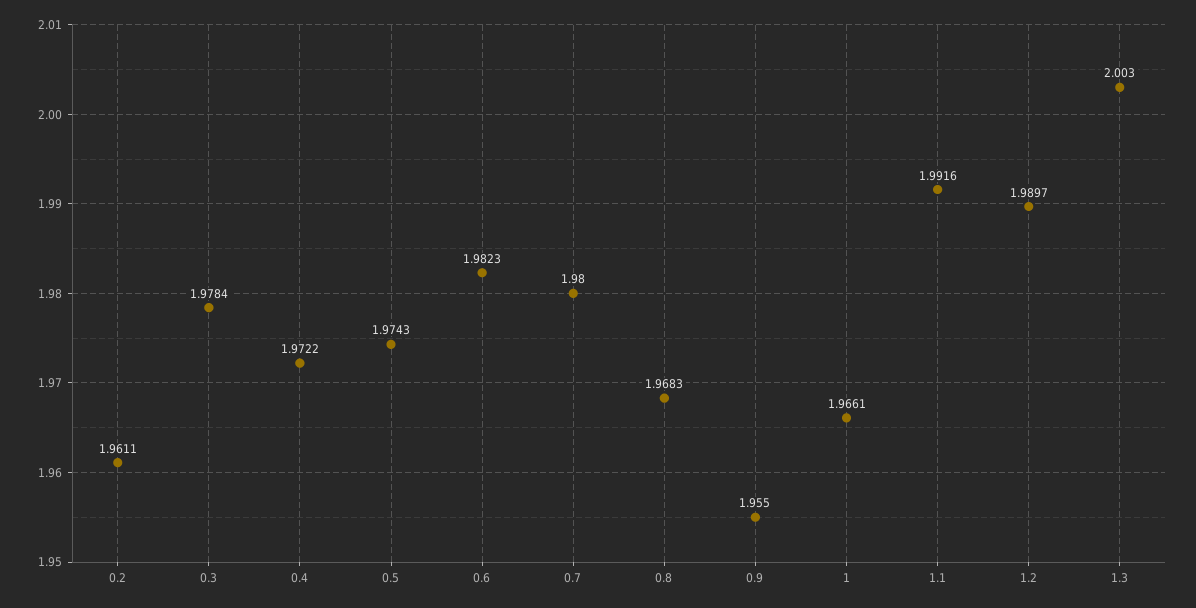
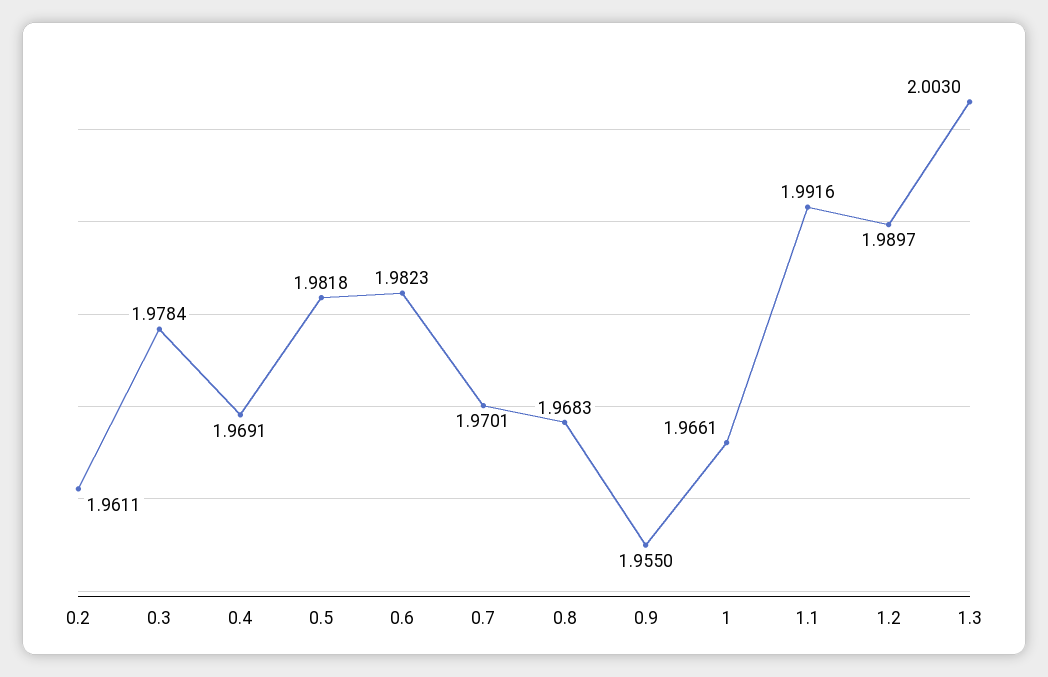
  {
    "0.2": 1.9611,
    "0.3": 1.9784,
-   "0.4": 1.9722,
+   "0.4": 1.9691,
-   "0.5": 1.9743,
+   "0.5": 1.9818,
    "0.6": 1.9823,
-   "0.7": 1.98,
+   "0.7": 1.9701,
    "0.8": 1.9683,
    "0.9": 1.955,
    "1": 1.9661,
    "1.1": 1.9916,
    "1.2": 1.9897,
    "1.3": 2.003
  }

